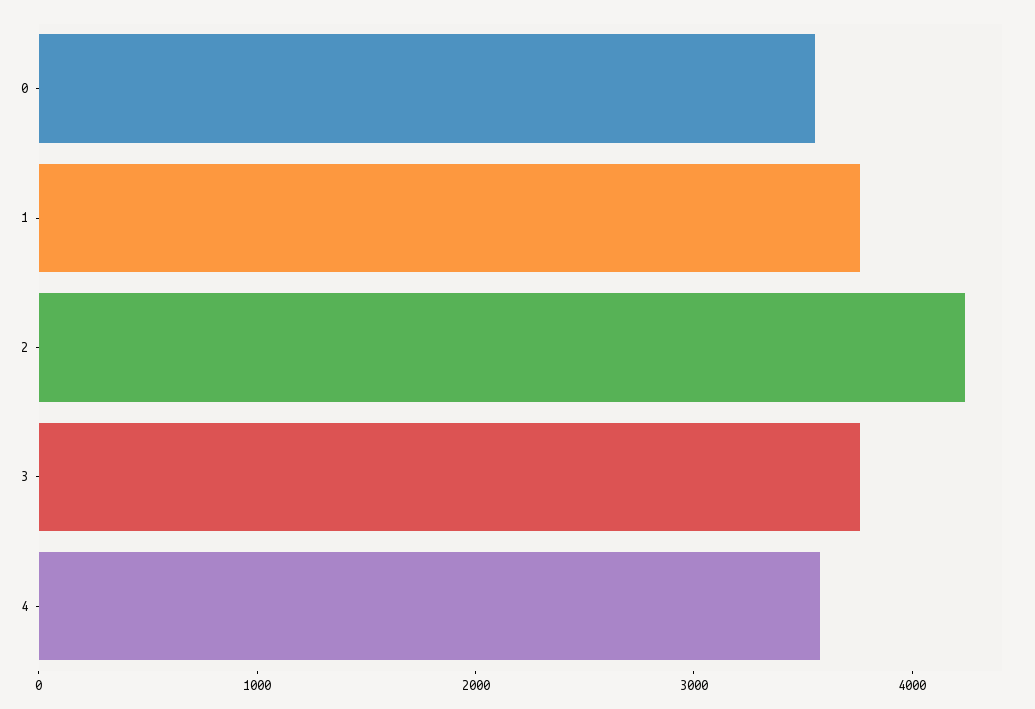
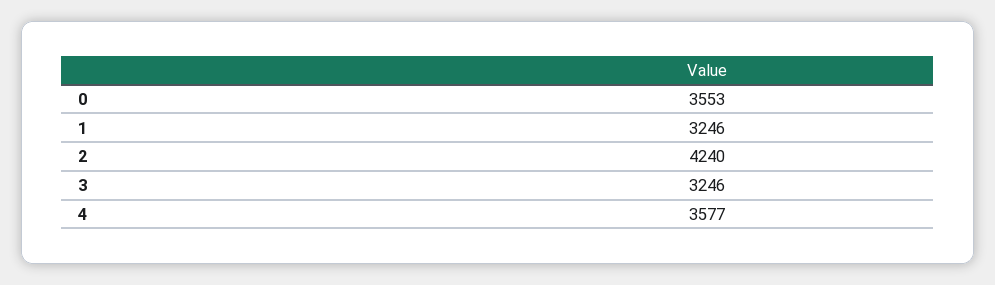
  {
    "0": 3553,
-   "1": 3800,
+   "1": 3246,
    "2": 4240,
-   "3": 3800,
+   "3": 3246,
    "4": 3577
  }

